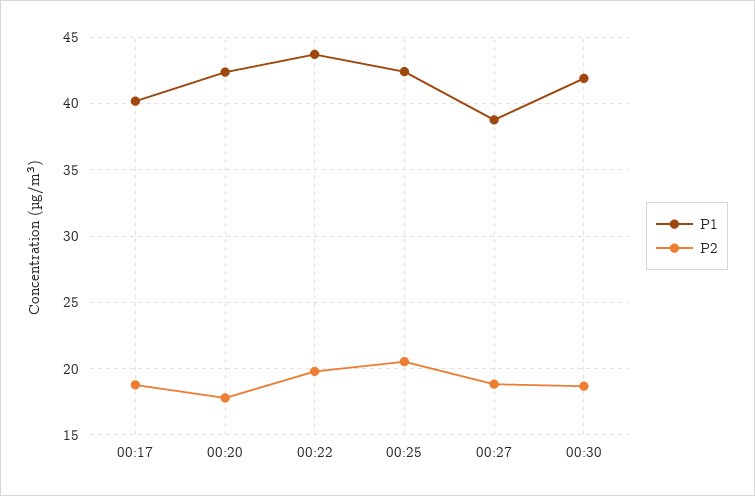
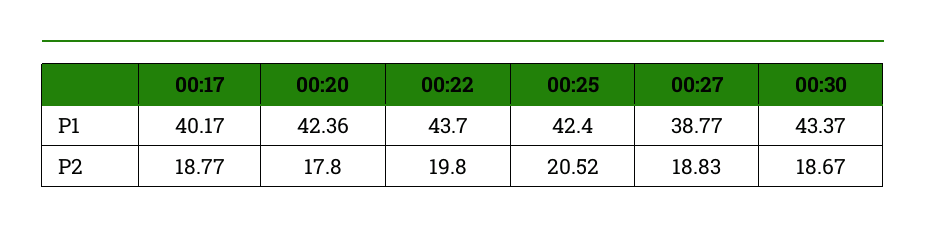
  {
    "P1": {
      "00:17": 40.17,
      "00:20": 42.36,
      "00:22": 43.7,
      "00:25": 42.4,
      "00:27": 38.77,
-     "00:30": 42
+     "00:30": 43.37
    },
    "P2": {
      "00:17": 18.77,
      "00:20": 17.8,
      "00:22": 19.8,
      "00:25": 20.52,
      "00:27": 18.83,
      "00:30": 18.67
    }
  }

